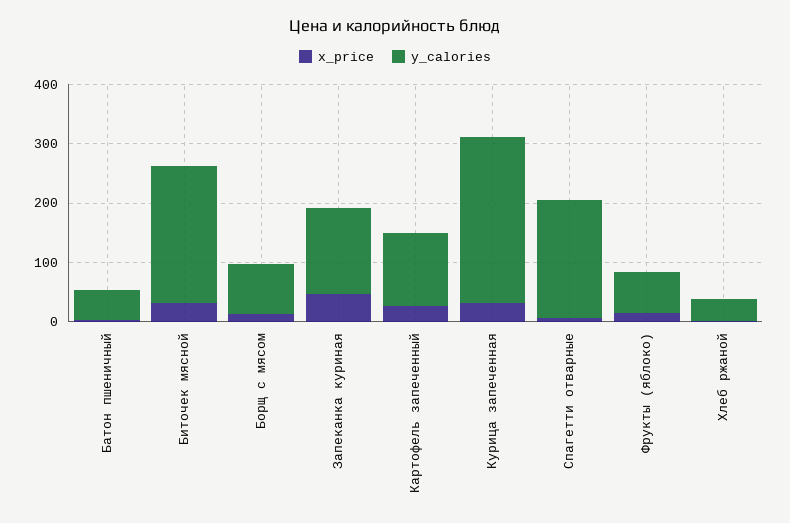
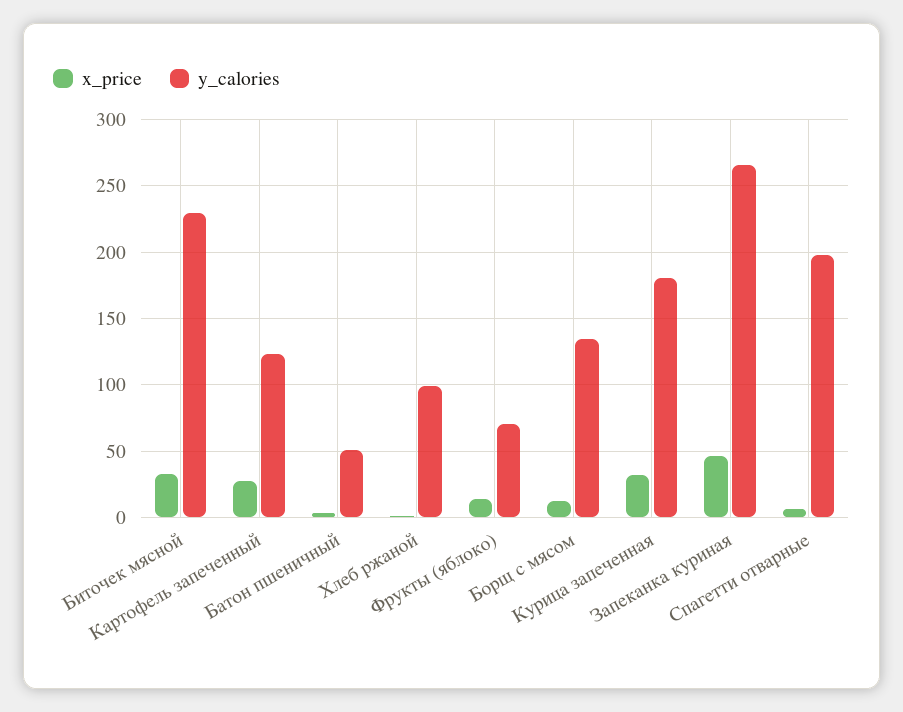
  {
    "x_price": {
      "Батон пшеничный": 5,
      "Биточек мясной": 30,
      "Борщ с мясом": 10,
      "Запеканка куриная": 45,
      "Картофель запеченный": 25,
      "Курица запеченная": 30,
      "Спагетти отварные": 5,
      "Фрукты (яблоко)": 15,
      "Хлеб ржаной": 0
    },
    "y_calories": {
      "Батон пшеничный": 50,
      "Биточек мясной": 230,
-     "Борщ с мясом": 80,
+     "Борщ с мясом": 135,
-     "Запеканка куриная": 140,
+     "Запеканка куриная": 265,
      "Картофель запеченный": 125,
-     "Курица запеченная": 280,
+     "Курица запеченная": 180,
      "Спагетти отварные": 200,
      "Фрукты (яблоко)": 70,
-     "Хлеб ржаной": 40
+     "Хлеб ржаной": 100
    }
  }

